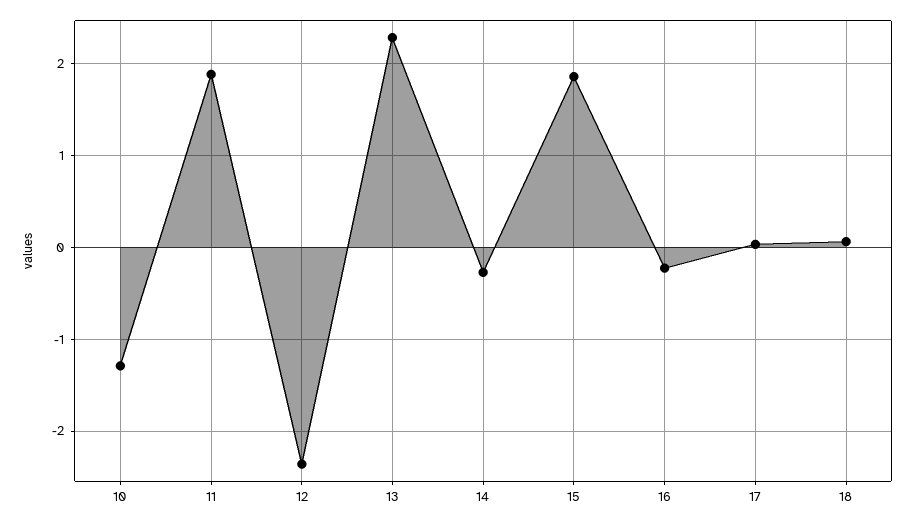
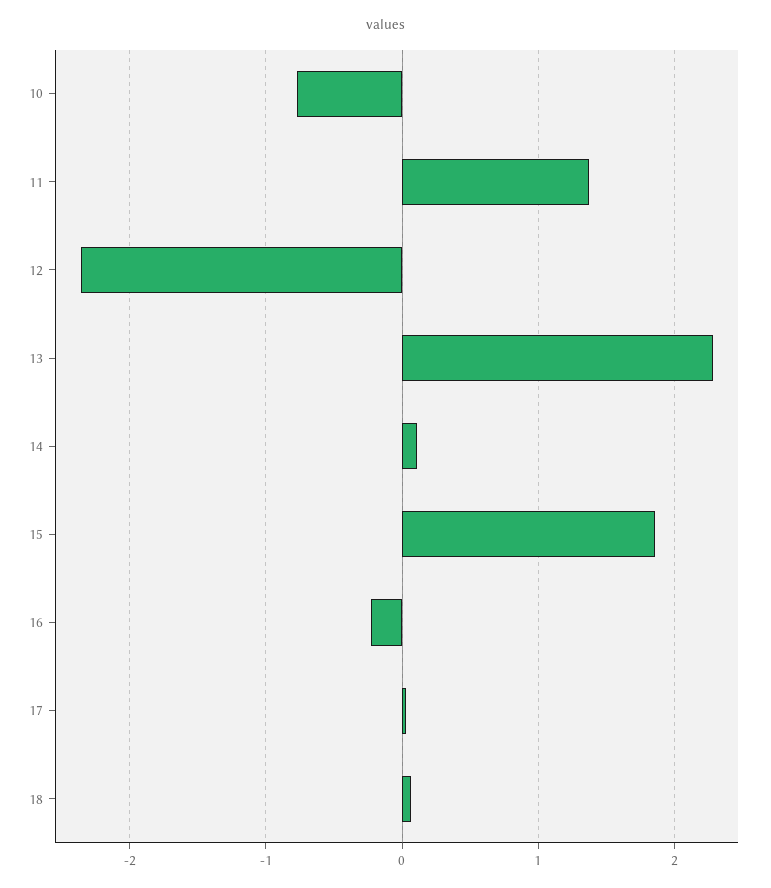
  {
-   "10": -1.3,
+   "10": -0.8,
-   "11": 1.9,
+   "11": 1.4,
    "12": -2.4,
    "13": 2.3,
-   "14": -0.3,
+   "14": 0.1,
    "15": 1.9,
    "16": -0.2,
    "17": 0,
    "18": 0.1
  }

